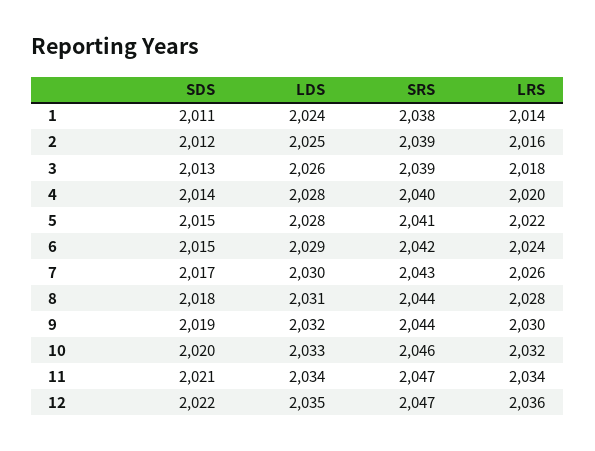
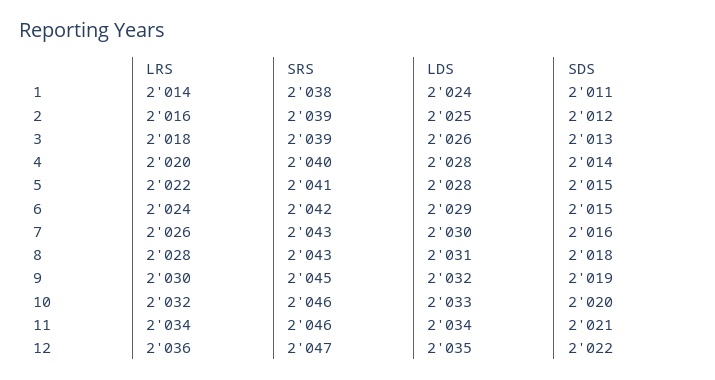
  {
    "SDS": {
      "1": 2011,
      "2": 2012,
      "3": 2013,
      "4": 2014,
      "5": 2015,
      "6": 2015,
-     "7": 2017,
+     "7": 2016,
      "8": 2018,
      "9": 2019,
      "10": 2020,
      "11": 2021,
      "12": 2022
    },
    "LDS": {
      "1": 2024,
      "2": 2025,
      "3": 2026,
      "4": 2028,
      "5": 2028,
      "6": 2029,
      "7": 2030,
      "8": 2031,
      "9": 2032,
      "10": 2033,
      "11": 2034,
      "12": 2035
    },
    "SRS": {
      "1": 2038,
      "2": 2039,
      "3": 2039,
      "4": 2040,
      "5": 2041,
      "6": 2042,
      "7": 2043,
-     "8": 2044,
+     "8": 2043,
-     "9": 2044,
+     "9": 2045,
      "10": 2046,
-     "11": 2047,
+     "11": 2046,
      "12": 2047
    },
    "LRS": {
      "1": 2014,
      "2": 2016,
      "3": 2018,
      "4": 2020,
      "5": 2022,
      "6": 2024,
      "7": 2026,
      "8": 2028,
      "9": 2030,
      "10": 2032,
      "11": 2034,
      "12": 2036
    }
  }

